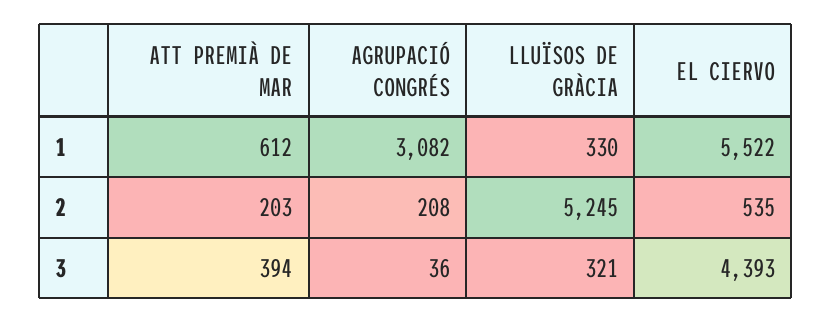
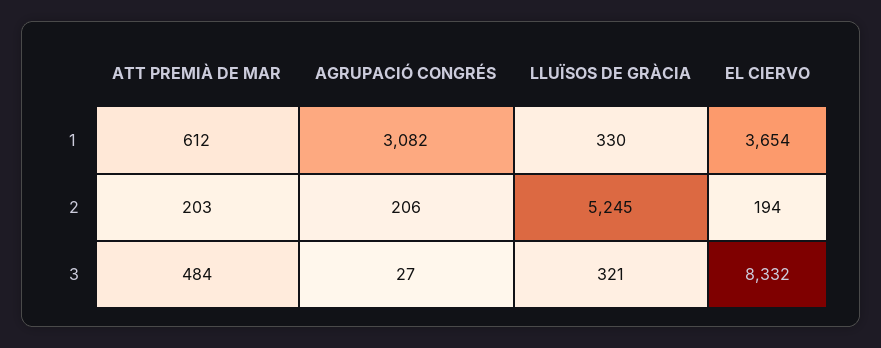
  {
    "ATT PREMIÀ DE MAR": {
      "1": 612,
      "2": 203,
-     "3": 394
+     "3": 484
    },
    "AGRUPACIÓ CONGRÉS": {
      "1": 3082,
-     "2": 208,
+     "2": 206,
-     "3": 36
+     "3": 27
    },
    "LLUÏSOS DE GRÀCIA": {
      "1": 330,
      "2": 5245,
      "3": 321
    },
    "EL CIERVO": {
-     "1": 5522,
+     "1": 3654,
-     "2": 535,
+     "2": 194,
-     "3": 4393
+     "3": 8332
    }
  }

